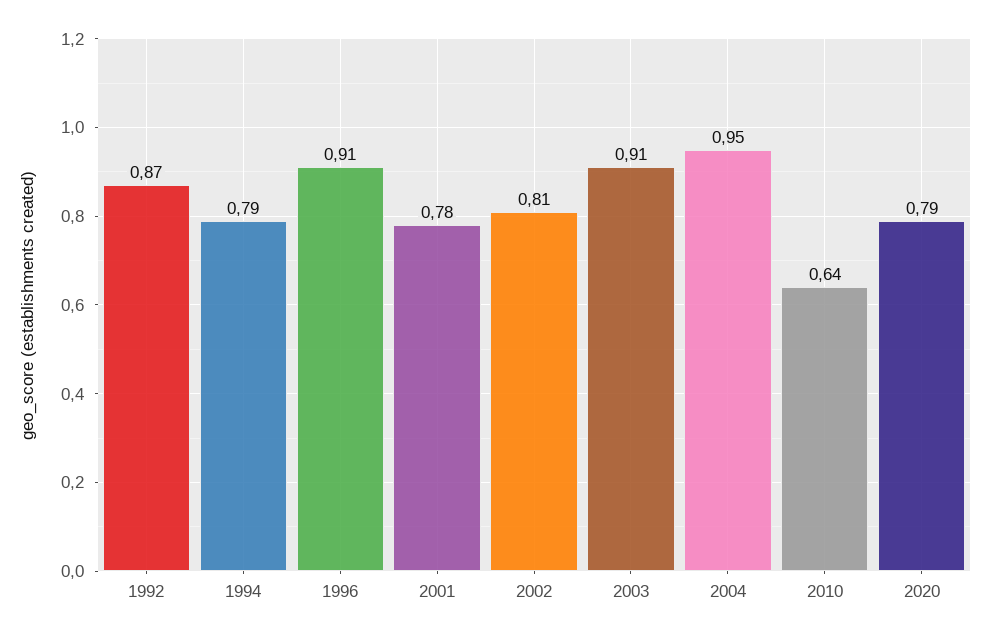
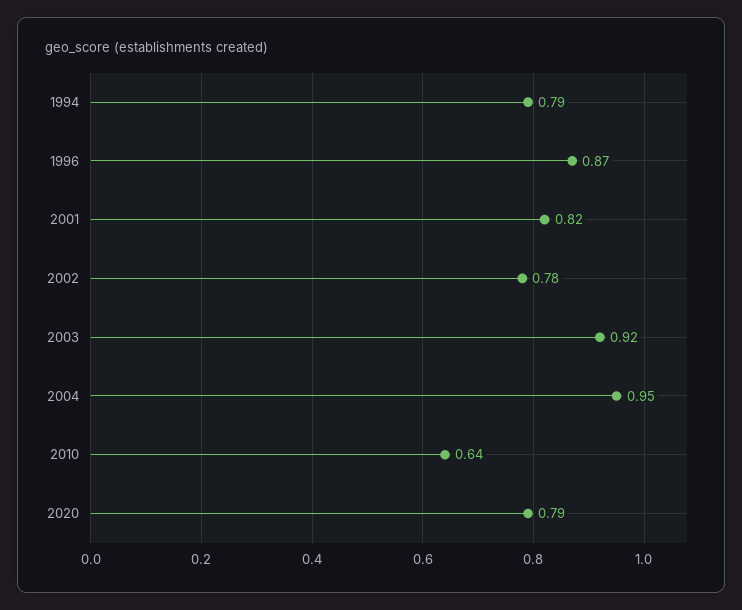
  {
-   "1992": 0.87,
    "1994": 0.79,
-   "1996": 0.91,
+   "1996": 0.87,
-   "2001": 0.78,
+   "2001": 0.82,
-   "2002": 0.81,
+   "2002": 0.78,
-   "2003": 0.91,
+   "2003": 0.92,
    "2004": 0.95,
    "2010": 0.64,
    "2020": 0.79
  }

